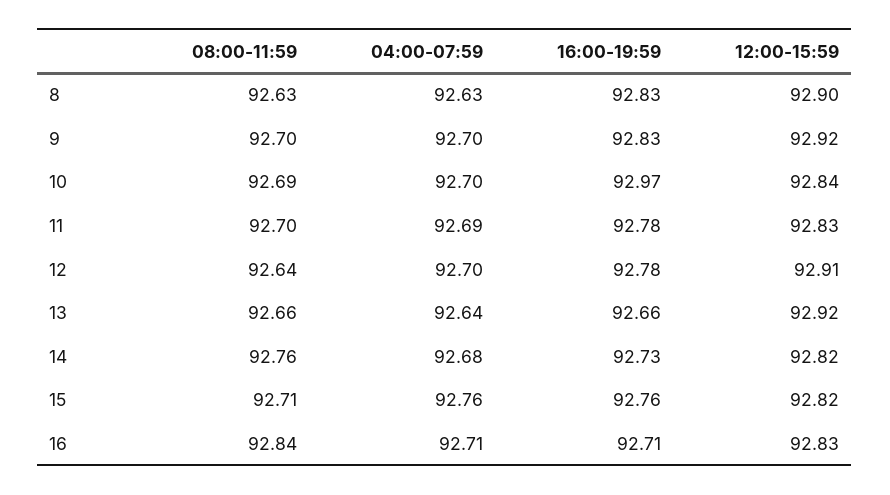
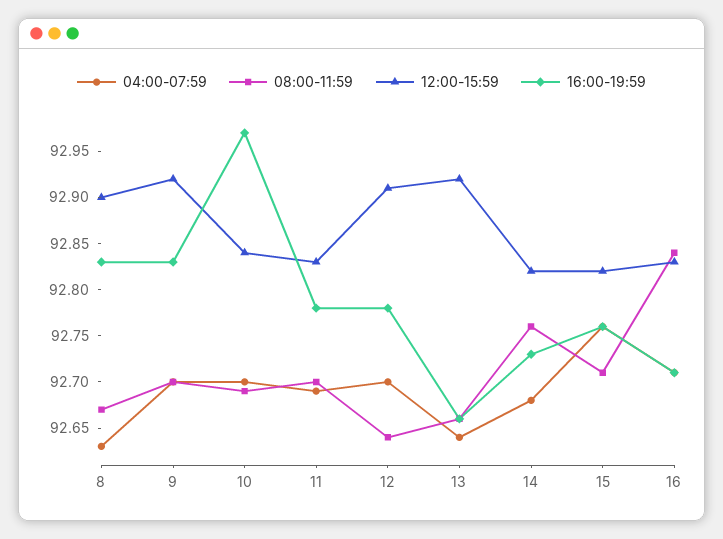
  {
    "08:00-11:59": {
-     "8": 92.63,
+     "8": 92.67,
      "9": 92.7,
      "10": 92.69,
      "11": 92.7,
      "12": 92.64,
      "13": 92.66,
      "14": 92.76,
      "15": 92.71,
      "16": 92.84
    },
    "04:00-07:59": {
      "8": 92.63,
      "9": 92.7,
      "10": 92.7,
      "11": 92.69,
      "12": 92.7,
      "13": 92.64,
      "14": 92.68,
      "15": 92.76,
      "16": 92.71
    },
    "16:00-19:59": {
      "8": 92.83,
      "9": 92.83,
      "10": 92.97,
      "11": 92.78,
      "12": 92.78,
      "13": 92.66,
      "14": 92.73,
      "15": 92.76,
      "16": 92.71
    },
    "12:00-15:59": {
      "8": 92.9,
      "9": 92.92,
      "10": 92.84,
      "11": 92.83,
      "12": 92.91,
      "13": 92.92,
      "14": 92.82,
      "15": 92.82,
      "16": 92.83
    }
  }

